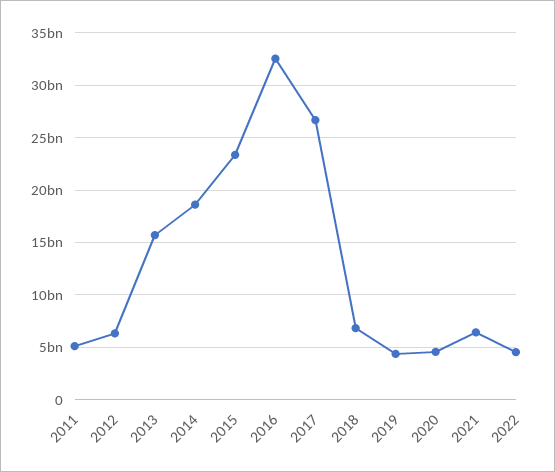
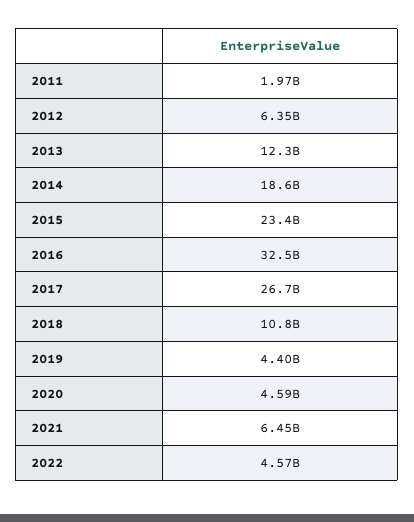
  {
-   "2011": 5000000000,
+   "2011": 1970000000,
    "2012": 6350000000,
-   "2013": 16000000000,
+   "2013": 12300000000,
    "2014": 18600000000,
    "2015": 23400000000,
    "2016": 32500000000,
    "2017": 26700000000,
-   "2018": 7000000000,
+   "2018": 10800000000,
    "2019": 4400000000,
    "2020": 4590000000,
    "2021": 6450000000,
    "2022": 4570000000
  }

